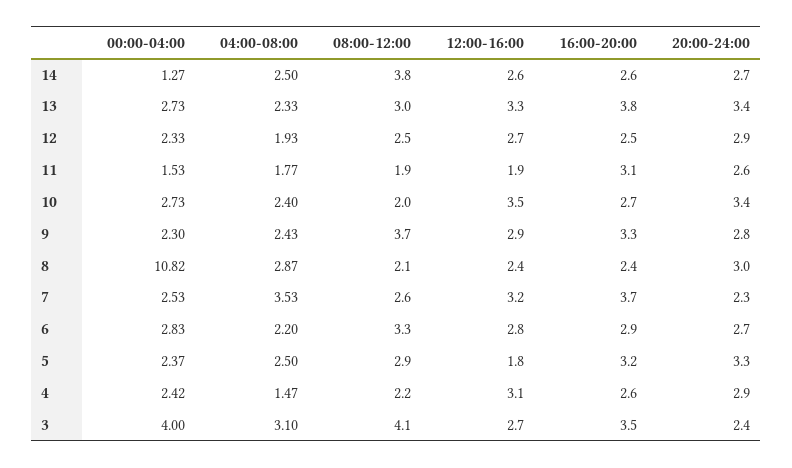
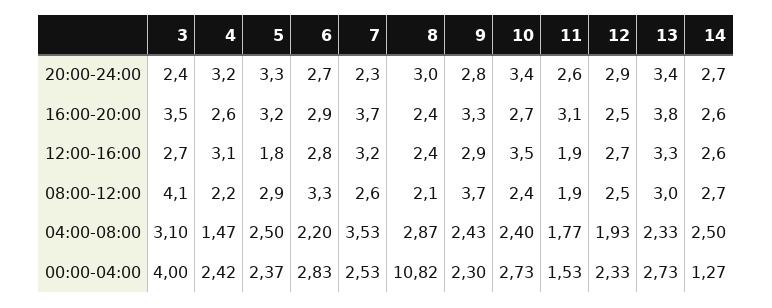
  {
    "00:00-04:00": {
      "14": 1.27,
      "13": 2.73,
      "12": 2.33,
      "11": 1.53,
      "10": 2.73,
      "9": 2.3,
      "8": 10.82,
      "7": 2.53,
      "6": 2.83,
      "5": 2.37,
      "4": 2.42,
      "3": 4
    },
    "04:00-08:00": {
      "14": 2.5,
      "13": 2.33,
      "12": 1.93,
      "11": 1.77,
      "10": 2.4,
      "9": 2.43,
      "8": 2.87,
      "7": 3.53,
      "6": 2.2,
      "5": 2.5,
      "4": 1.47,
      "3": 3.1
    },
    "08:00-12:00": {
-     "14": 3.8,
+     "14": 2.7,
      "13": 3,
      "12": 2.5,
      "11": 1.9,
-     "10": 2,
+     "10": 2.4,
      "9": 3.7,
      "8": 2.1,
      "7": 2.6,
      "6": 3.3,
      "5": 2.9,
      "4": 2.2,
      "3": 4.1
    },
    "12:00-16:00": {
      "14": 2.6,
      "13": 3.3,
      "12": 2.7,
      "11": 1.9,
      "10": 3.5,
      "9": 2.9,
      "8": 2.4,
      "7": 3.2,
      "6": 2.8,
      "5": 1.8,
      "4": 3.1,
      "3": 2.7
    },
    "16:00-20:00": {
      "14": 2.6,
      "13": 3.8,
      "12": 2.5,
      "11": 3.1,
      "10": 2.7,
      "9": 3.3,
      "8": 2.4,
      "7": 3.7,
      "6": 2.9,
      "5": 3.2,
      "4": 2.6,
      "3": 3.5
    },
    "20:00-24:00": {
      "14": 2.7,
      "13": 3.4,
      "12": 2.9,
      "11": 2.6,
      "10": 3.4,
      "9": 2.8,
      "8": 3,
      "7": 2.3,
      "6": 2.7,
      "5": 3.3,
-     "4": 2.9,
+     "4": 3.2,
      "3": 2.4
    }
  }

